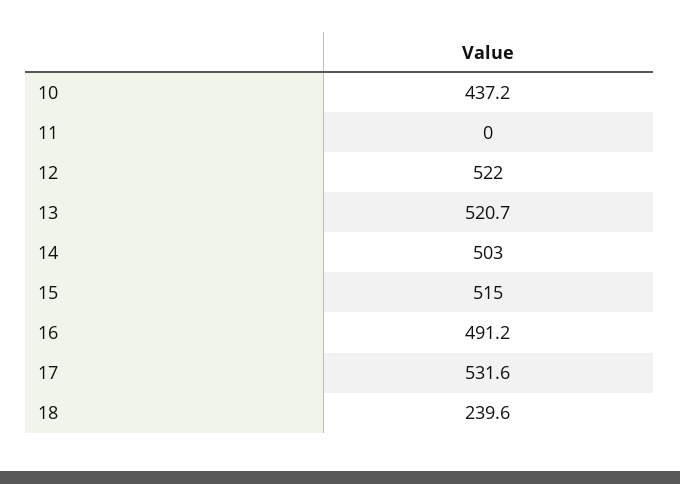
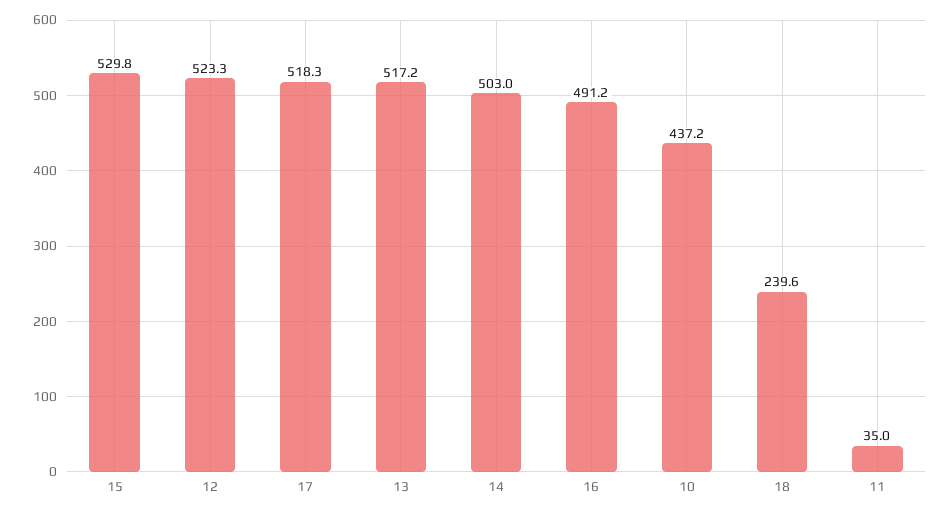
  {
    "10": 437.2,
-   "11": 0,
+   "11": 35,
-   "12": 522,
+   "12": 523.3,
-   "13": 520.7,
+   "13": 517.2,
    "14": 503,
-   "15": 515,
+   "15": 529.8,
    "16": 491.2,
-   "17": 531.6,
+   "17": 518.3,
    "18": 239.6
  }

